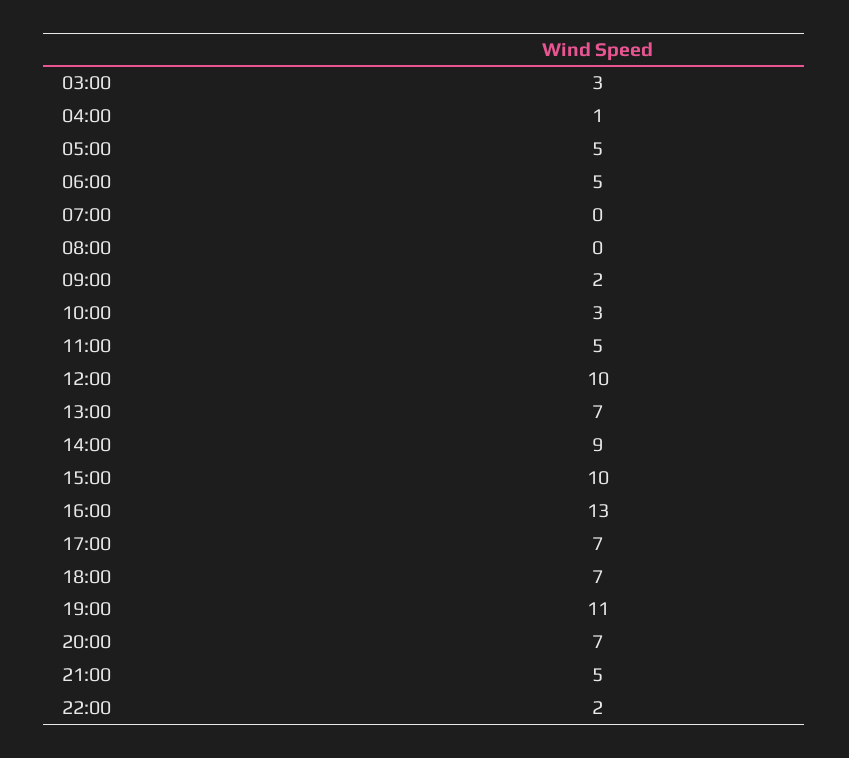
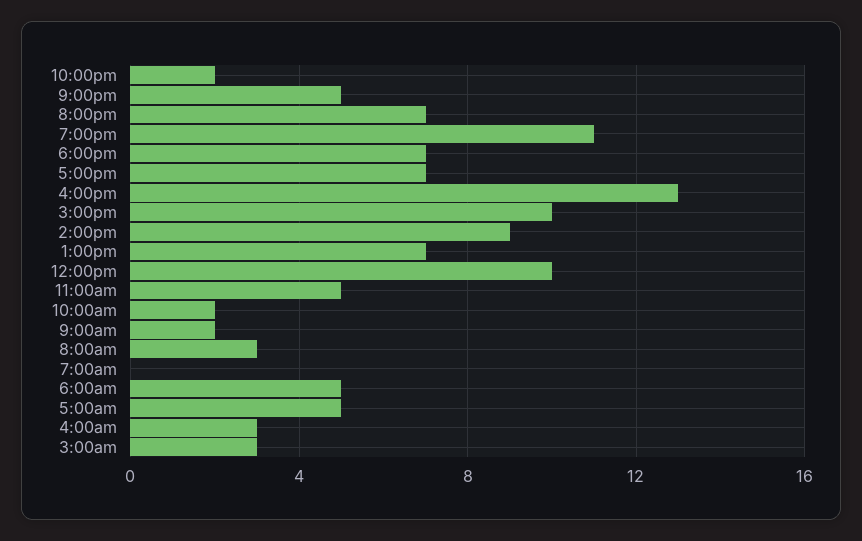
  {
    "03:00": 3,
-   "04:00": 1,
+   "04:00": 3,
    "05:00": 5,
    "06:00": 5,
    "07:00": 0,
-   "08:00": 0,
+   "08:00": 3,
    "09:00": 2,
-   "10:00": 3,
+   "10:00": 2,
    "11:00": 5,
    "12:00": 10,
    "13:00": 7,
    "14:00": 9,
    "15:00": 10,
    "16:00": 13,
    "17:00": 7,
    "18:00": 7,
    "19:00": 11,
    "20:00": 7,
    "21:00": 5,
    "22:00": 2
  }

